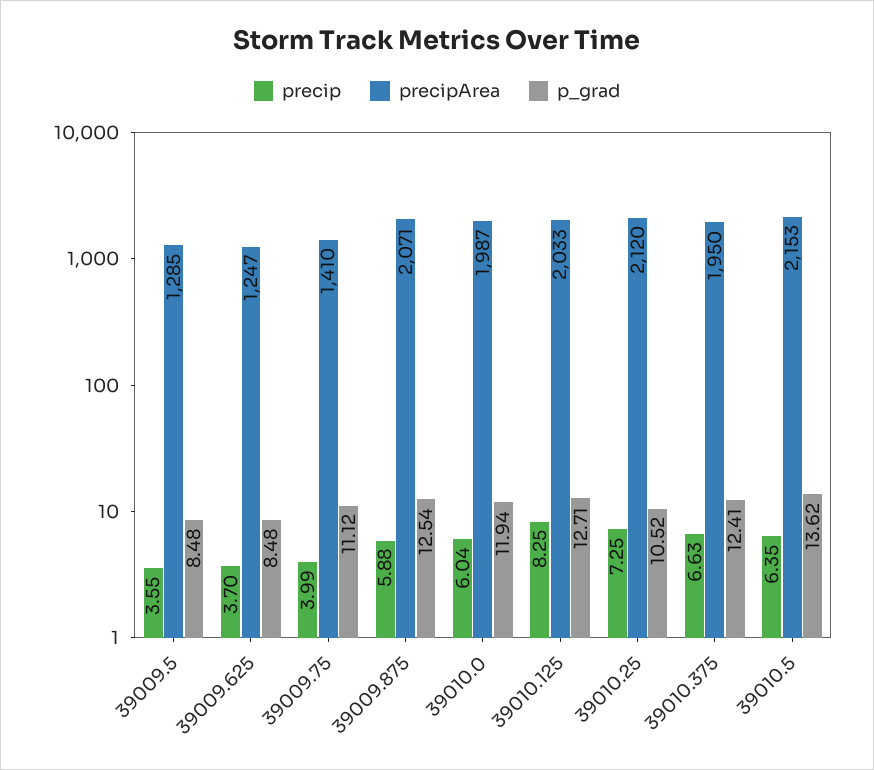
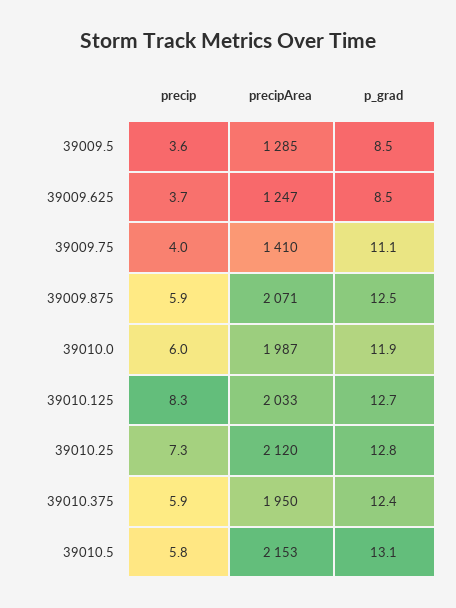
  {
    "precip": {
      "39009.5": 3.55,
      "39009.625": 3.7,
      "39009.75": 3.99,
      "39009.875": 5.88,
      "39010.0": 6.04,
      "39010.125": 8.25,
      "39010.25": 7.25,
-     "39010.375": 6.63,
+     "39010.375": 5.9,
-     "39010.5": 6.35
+     "39010.5": 5.8
    },
    "precipArea": {
      "39009.5": 1285,
      "39009.625": 1247,
      "39009.75": 1410,
      "39009.875": 2071,
      "39010.0": 1987,
      "39010.125": 2033,
      "39010.25": 2120,
      "39010.375": 1950,
      "39010.5": 2153
    },
    "p_grad": {
      "39009.5": 8.48,
      "39009.625": 8.48,
      "39009.75": 11.12,
      "39009.875": 12.54,
      "39010.0": 11.94,
      "39010.125": 12.71,
-     "39010.25": 10.52,
+     "39010.25": 12.8,
      "39010.375": 12.41,
-     "39010.5": 13.62
+     "39010.5": 13.1
    }
  }

